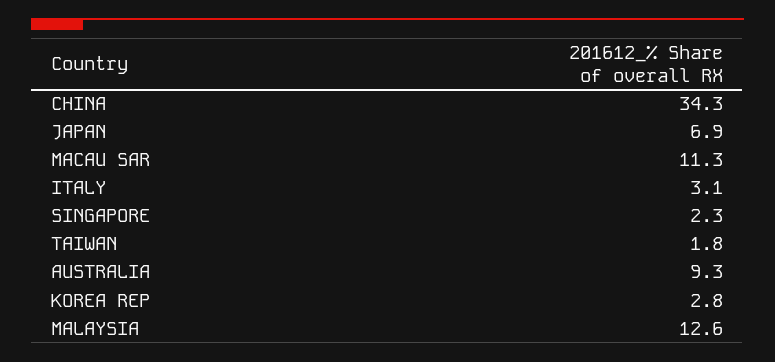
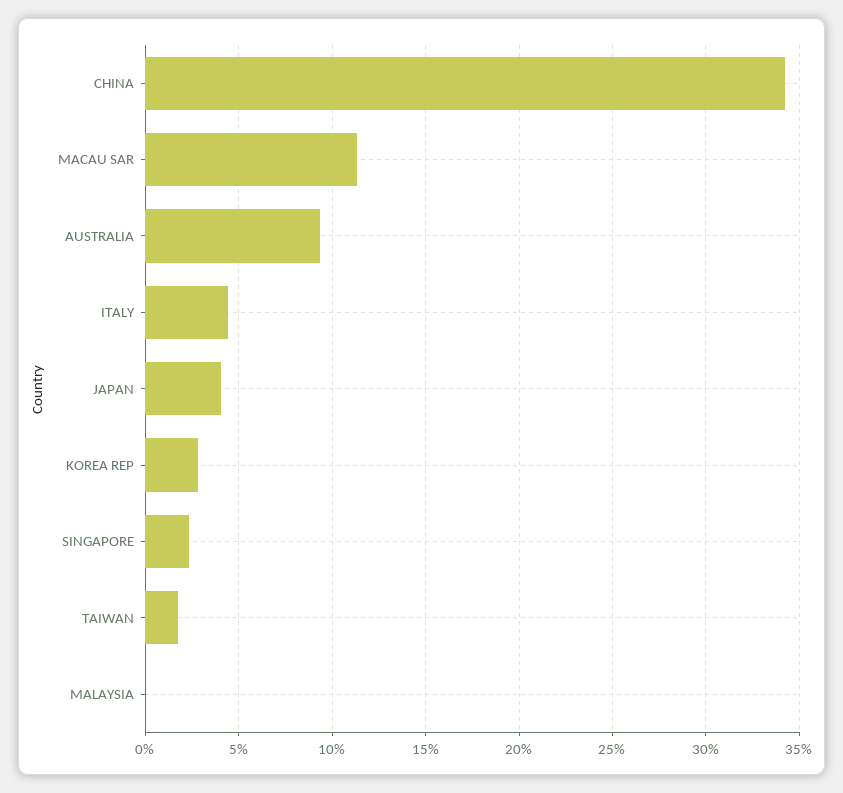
  {
    "CHINA": 34.3,
-   "JAPAN": 6.9,
+   "JAPAN": 4,
    "MACAU SAR": 11.3,
-   "ITALY": 3.1,
+   "ITALY": 4.5,
    "SINGAPORE": 2.3,
    "TAIWAN": 1.8,
    "AUSTRALIA": 9.3,
    "KOREA REP": 2.8,
-   "MALAYSIA": 12.6
+   "MALAYSIA": 0
  }

